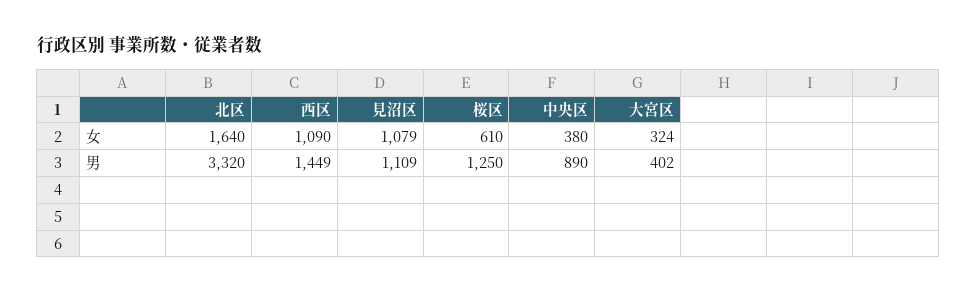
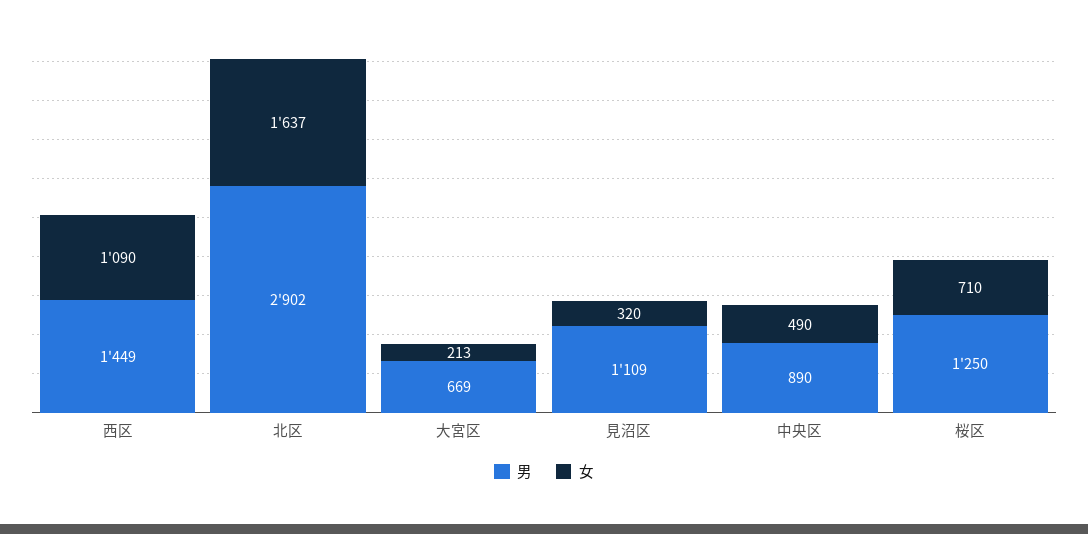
  {
    "女": {
-     "北区": 1640,
+     "北区": 1637,
      "西区": 1090,
-     "見沼区": 1079,
+     "見沼区": 320,
-     "桜区": 610,
+     "桜区": 710,
-     "中央区": 380,
+     "中央区": 490,
-     "大宮区": 324
+     "大宮区": 213
    },
    "男": {
-     "北区": 3320,
+     "北区": 2902,
      "西区": 1449,
      "見沼区": 1109,
      "桜区": 1250,
      "中央区": 890,
-     "大宮区": 402
+     "大宮区": 669
    }
  }

